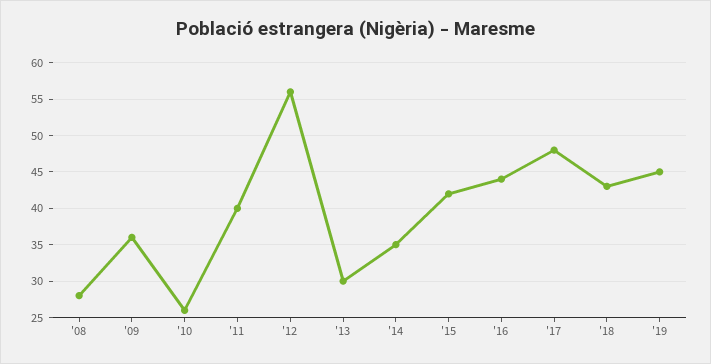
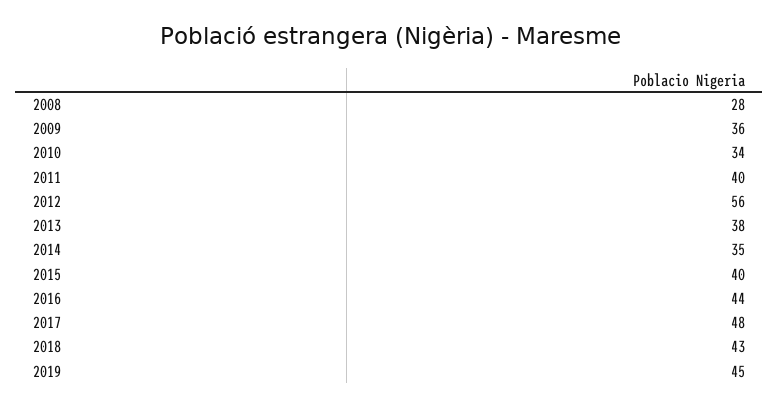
  {
    "'08": 28,
    "'09": 36,
-   "'10": 26,
+   "'10": 34,
    "'11": 40,
    "'12": 56,
-   "'13": 30,
+   "'13": 38,
    "'14": 35,
-   "'15": 42,
+   "'15": 40,
    "'16": 44,
    "'17": 48,
    "'18": 43,
    "'19": 45
  }

